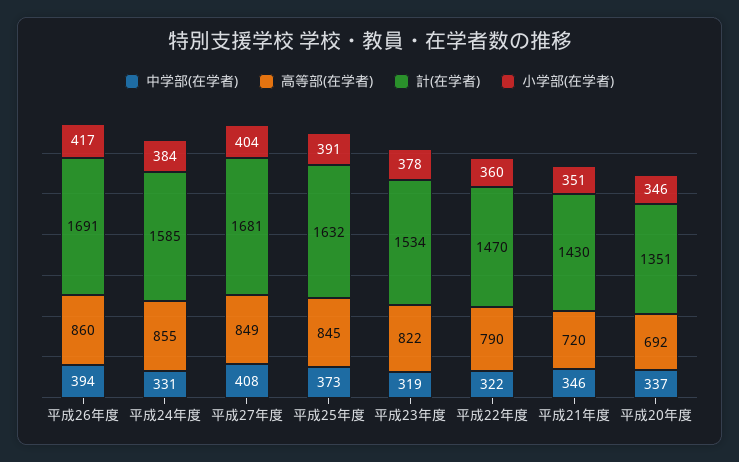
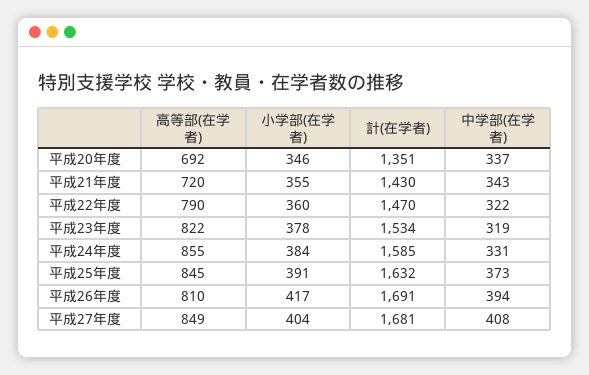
  {
    "中学部(在学者)": {
      "平成26年度": 394,
      "平成24年度": 331,
      "平成27年度": 408,
      "平成25年度": 373,
      "平成23年度": 319,
      "平成22年度": 322,
-     "平成21年度": 346,
+     "平成21年度": 343,
      "平成20年度": 337
    },
    "高等部(在学者)": {
-     "平成26年度": 860,
+     "平成26年度": 810,
      "平成24年度": 855,
      "平成27年度": 849,
      "平成25年度": 845,
      "平成23年度": 822,
      "平成22年度": 790,
      "平成21年度": 720,
      "平成20年度": 692
    },
    "計(在学者)": {
      "平成26年度": 1691,
      "平成24年度": 1585,
      "平成27年度": 1681,
      "平成25年度": 1632,
      "平成23年度": 1534,
      "平成22年度": 1470,
      "平成21年度": 1430,
      "平成20年度": 1351
    },
    "小学部(在学者)": {
      "平成26年度": 417,
      "平成24年度": 384,
      "平成27年度": 404,
      "平成25年度": 391,
      "平成23年度": 378,
      "平成22年度": 360,
-     "平成21年度": 351,
+     "平成21年度": 355,
      "平成20年度": 346
    }
  }

